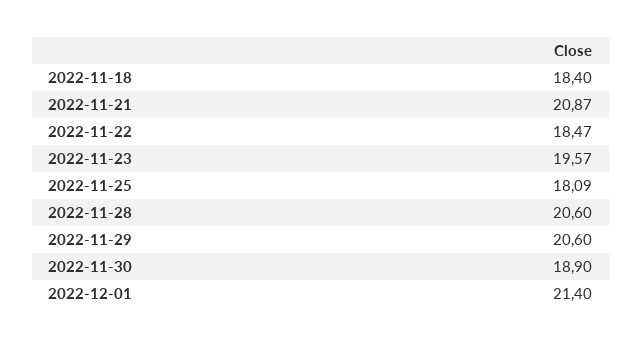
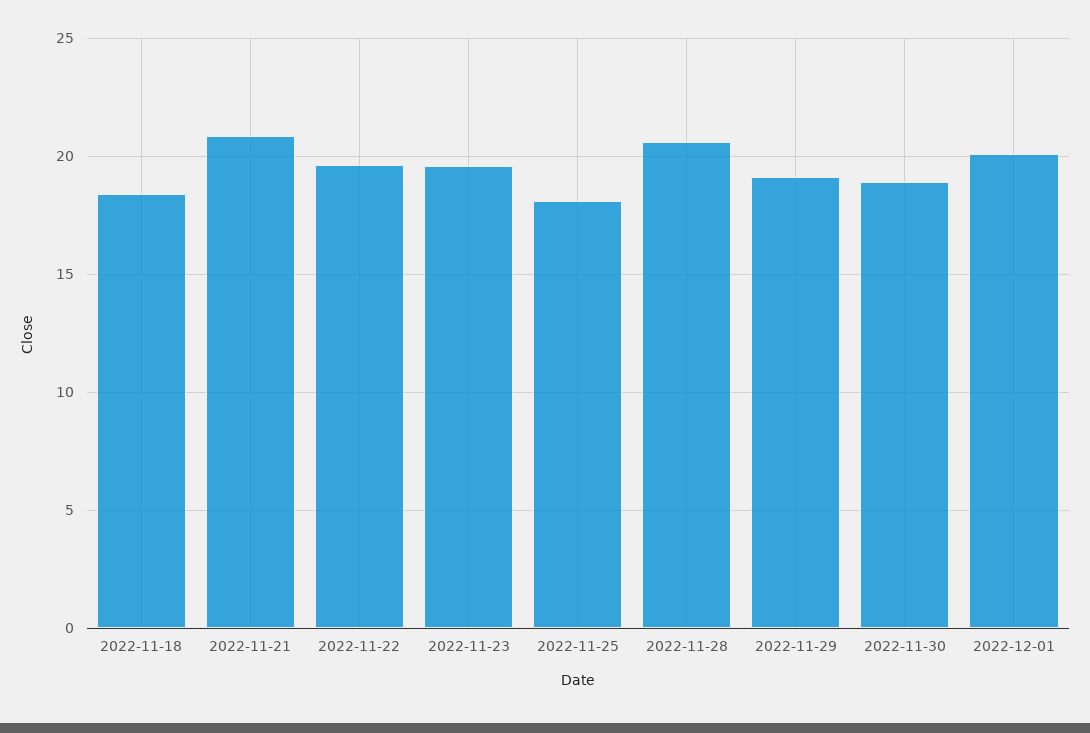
  {
    "2022-11-18": 18.4,
    "2022-11-21": 20.87,
-   "2022-11-22": 18.47,
+   "2022-11-22": 19.5,
    "2022-11-23": 19.57,
    "2022-11-25": 18.09,
    "2022-11-28": 20.6,
-   "2022-11-29": 20.6,
+   "2022-11-29": 19,
    "2022-11-30": 18.9,
-   "2022-12-01": 21.4
+   "2022-12-01": 20
  }

